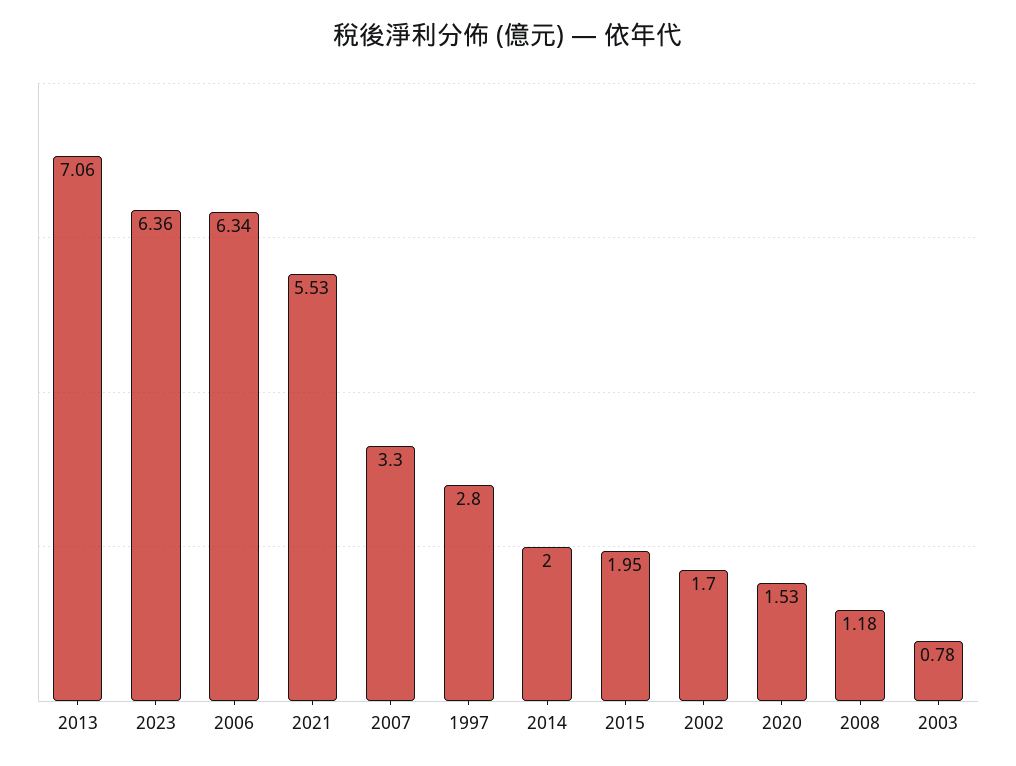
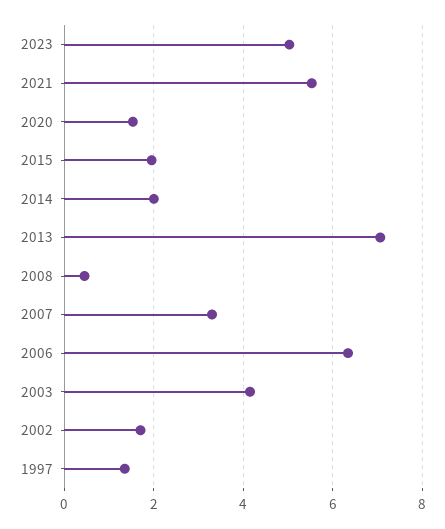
  {
    "2013": 7.06,
-   "2023": 6.36,
+   "2023": 5,
    "2006": 6.34,
    "2021": 5.53,
    "2007": 3.3,
-   "1997": 2.8,
+   "1997": 1.4,
    "2014": 2,
    "2015": 1.95,
    "2002": 1.7,
    "2020": 1.53,
-   "2008": 1.18,
+   "2008": 0.4,
-   "2003": 0.78
+   "2003": 4.2
  }

